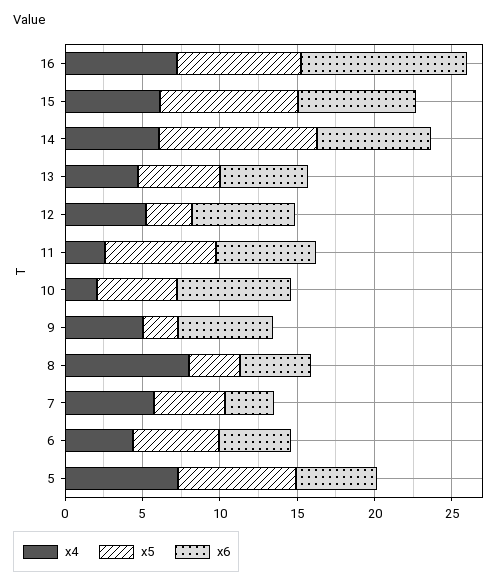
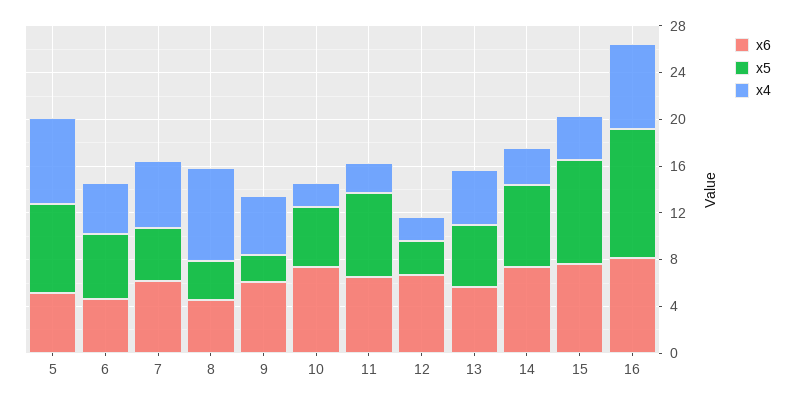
  {
    "x4": {
      "16": 7,
-     "15": 6,
+     "15": 4,
-     "14": 6,
+     "14": 3,
      "13": 5,
-     "12": 5,
+     "12": 2,
      "11": 3,
      "10": 2,
      "9": 5,
      "8": 8,
      "7": 6,
      "6": 4,
      "5": 7
    },
    "x5": {
-     "16": 8,
+     "16": 11,
      "15": 9,
-     "14": 10,
+     "14": 7,
      "13": 5,
      "12": 3,
      "11": 7,
      "10": 5,
      "9": 2,
      "8": 3,
      "7": 5,
      "6": 6,
      "5": 8
    },
    "x6": {
-     "16": 11,
+     "16": 8,
      "15": 8,
      "14": 7,
      "13": 6,
      "12": 7,
      "11": 6,
      "10": 7,
      "9": 6,
      "8": 5,
-     "7": 3,
+     "7": 6,
      "6": 5,
      "5": 5
    }
  }

